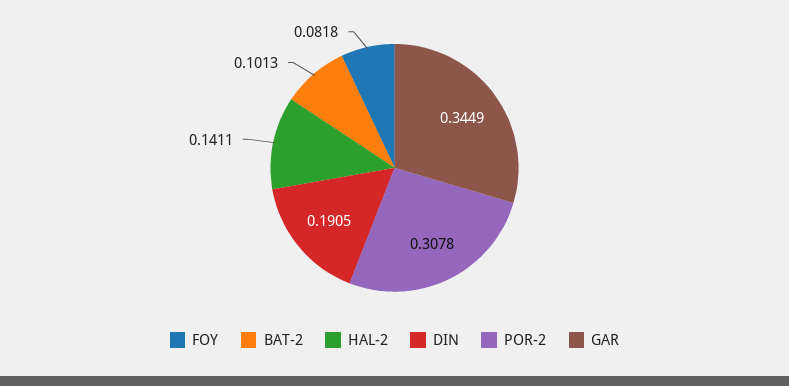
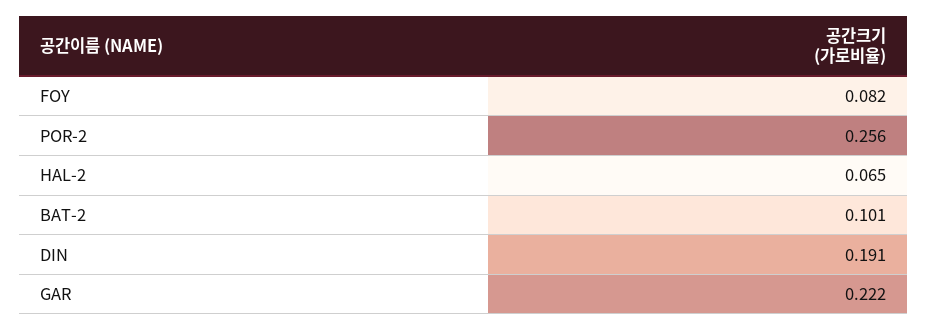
  {
    "FOY": 0.0818,
    "BAT-2": 0.1013,
-   "HAL-2": 0.1411,
+   "HAL-2": 0.065,
    "DIN": 0.1905,
-   "POR-2": 0.3078,
+   "POR-2": 0.256,
-   "GAR": 0.3449
+   "GAR": 0.222
  }

